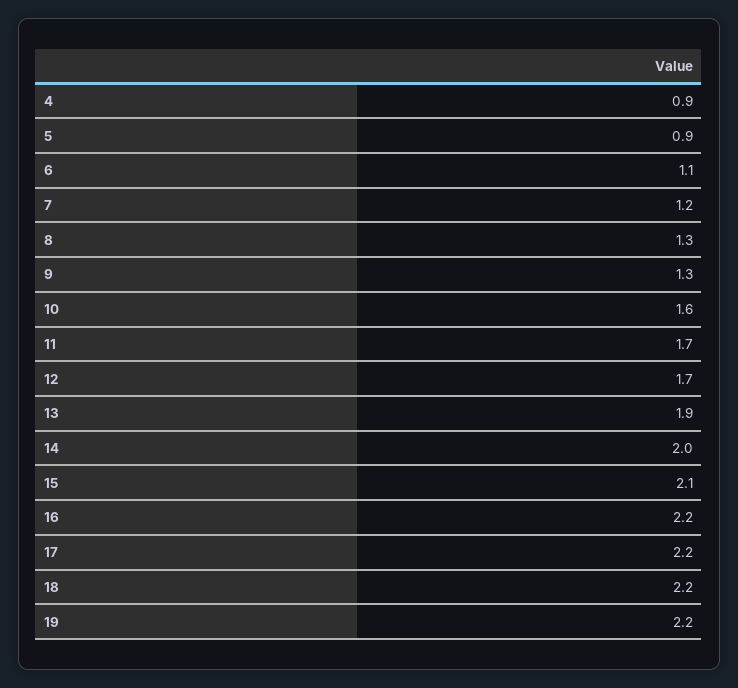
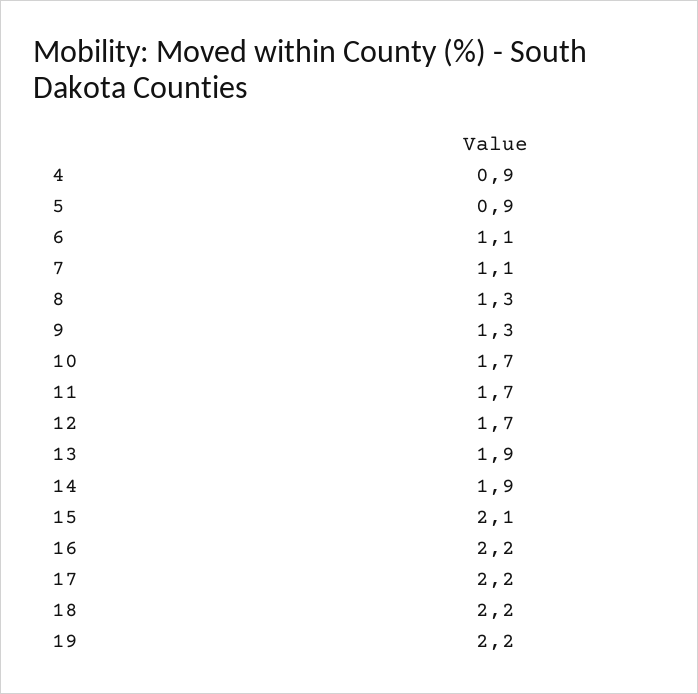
  {
    "4": 0.9,
    "5": 0.9,
    "6": 1.1,
-   "7": 1.2,
+   "7": 1.1,
    "8": 1.3,
    "9": 1.3,
-   "10": 1.6,
+   "10": 1.7,
    "11": 1.7,
    "12": 1.7,
    "13": 1.9,
-   "14": 2,
+   "14": 1.9,
    "15": 2.1,
    "16": 2.2,
    "17": 2.2,
    "18": 2.2,
    "19": 2.2
  }

